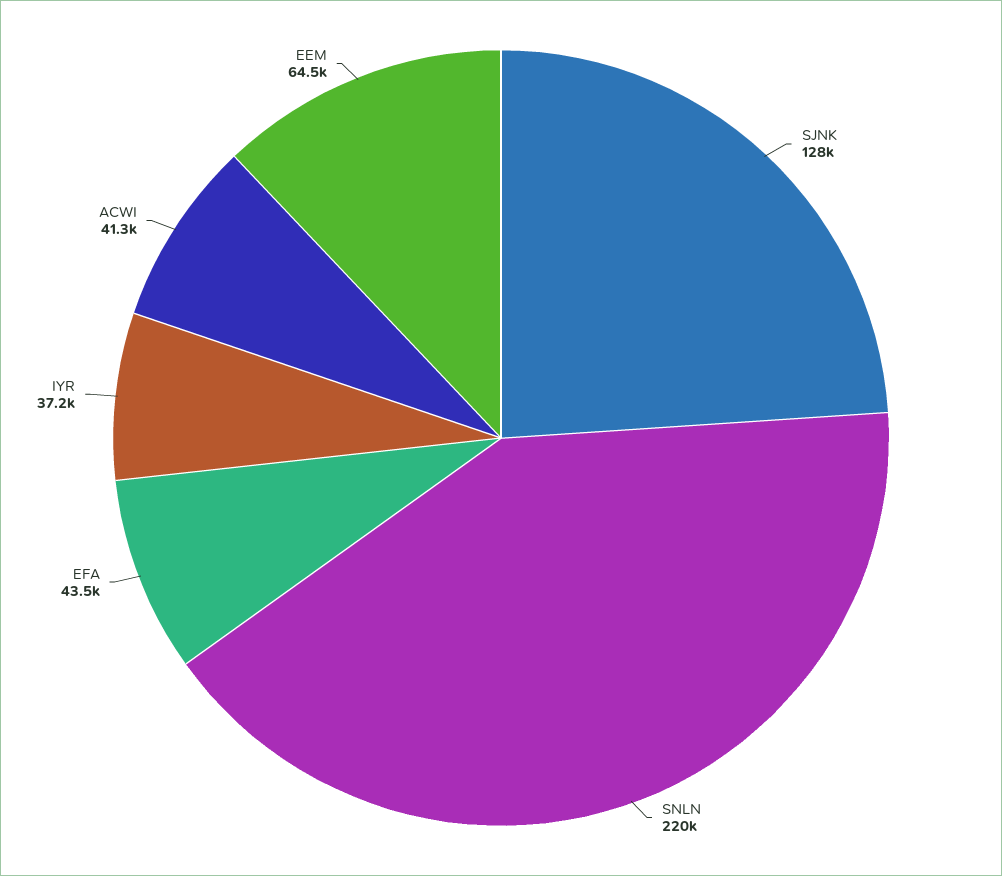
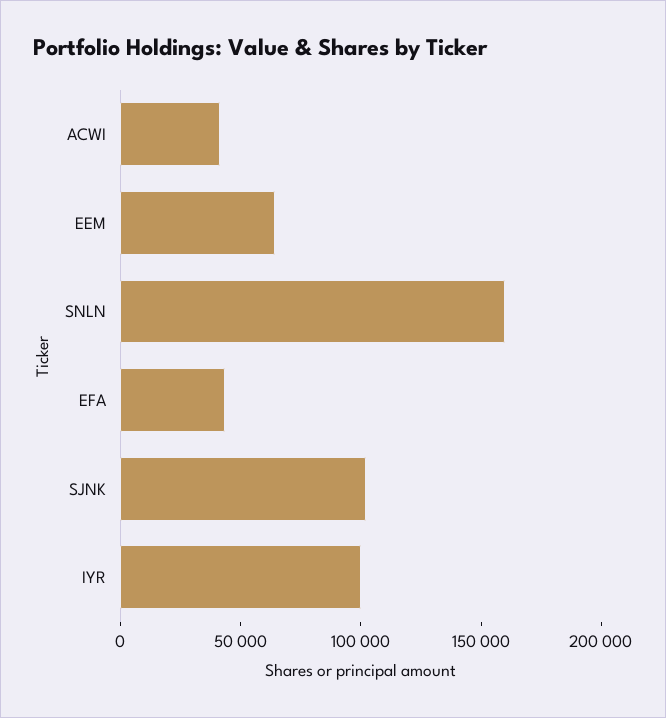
  {
-   "SJNK": 128000,
+   "SJNK": 100000,
-   "SNLN": 220000,
+   "SNLN": 160000,
    "EFA": 43500,
-   "IYR": 37200,
+   "IYR": 100000,
    "ACWI": 41300,
    "EEM": 64500
  }

